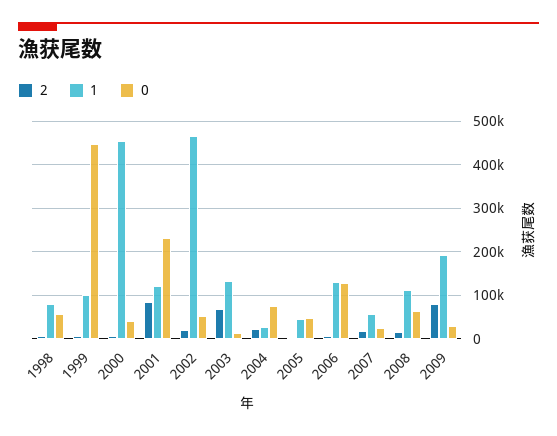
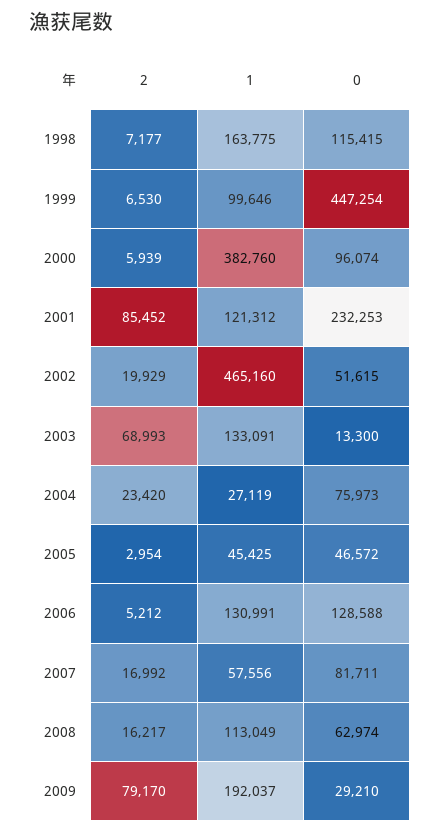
  {
    "2": {
      "1998": 7177,
      "1999": 6530,
      "2000": 5939,
      "2001": 85452,
      "2002": 19929,
      "2003": 68993,
      "2004": 23420,
      "2005": 2954,
      "2006": 5212,
      "2007": 16992,
      "2008": 16217,
      "2009": 79170
    },
    "1": {
-     "1998": 80000,
+     "1998": 163775,
      "1999": 99646,
-     "2000": 460000,
+     "2000": 382760,
      "2001": 121312,
      "2002": 465160,
      "2003": 133091,
      "2004": 27119,
      "2005": 45425,
      "2006": 130991,
      "2007": 57556,
      "2008": 113049,
      "2009": 192037
    },
    "0": {
-     "1998": 60000,
+     "1998": 115415,
      "1999": 447254,
-     "2000": 40000,
+     "2000": 96074,
      "2001": 232253,
      "2002": 51615,
      "2003": 13300,
      "2004": 75973,
      "2005": 46572,
      "2006": 128588,
-     "2007": 20000,
+     "2007": 81711,
      "2008": 62974,
      "2009": 29210
    }
  }

